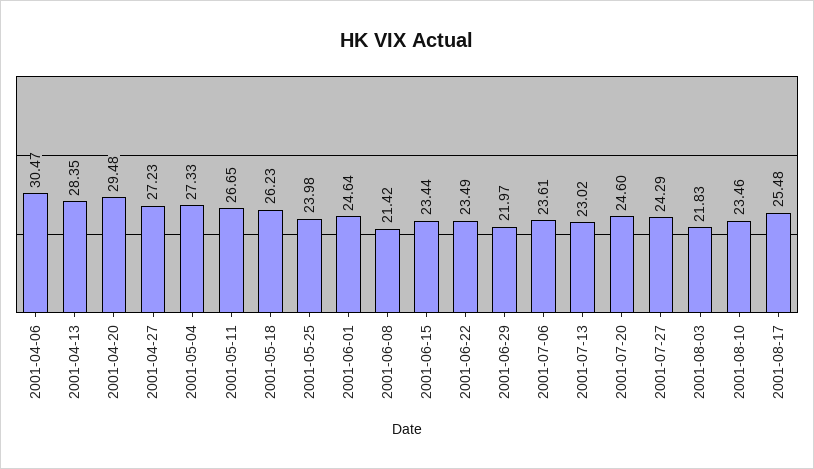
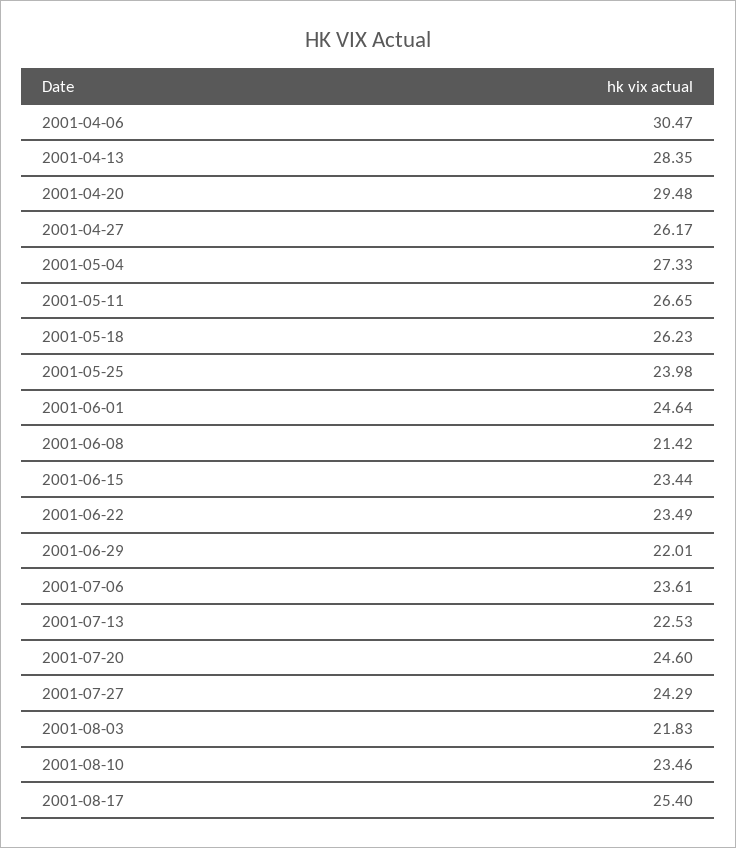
  {
    "2001-04-06": 30.47,
    "2001-04-13": 28.35,
    "2001-04-20": 29.48,
-   "2001-04-27": 27.23,
+   "2001-04-27": 26.17,
    "2001-05-04": 27.33,
    "2001-05-11": 26.65,
    "2001-05-18": 26.23,
    "2001-05-25": 23.98,
    "2001-06-01": 24.64,
    "2001-06-08": 21.42,
    "2001-06-15": 23.44,
    "2001-06-22": 23.49,
-   "2001-06-29": 21.97,
+   "2001-06-29": 22.01,
    "2001-07-06": 23.61,
-   "2001-07-13": 23.02,
+   "2001-07-13": 22.53,
    "2001-07-20": 24.6,
    "2001-07-27": 24.29,
    "2001-08-03": 21.83,
    "2001-08-10": 23.46,
-   "2001-08-17": 25.48
+   "2001-08-17": 25.4
  }

